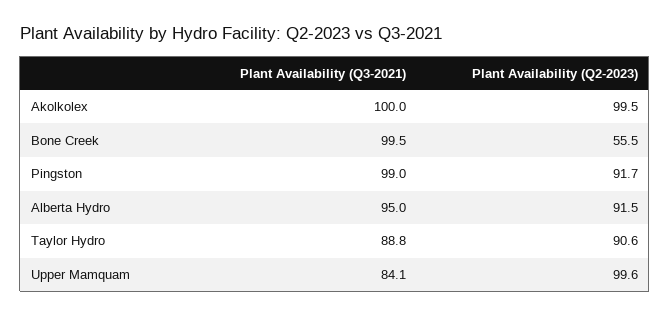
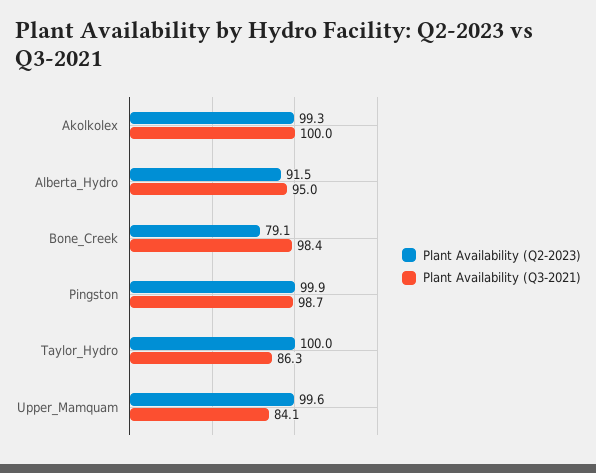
  {
    "Plant Availability (Q3-2021)": {
      "Akolkolex": 100,
-     "Bone Creek": 99.5,
+     "Bone Creek": 98.4,
-     "Pingston": 99,
+     "Pingston": 98.7,
      "Alberta Hydro": 95,
-     "Taylor Hydro": 88.8,
+     "Taylor Hydro": 86.3,
      "Upper Mamquam": 84.1
    },
    "Plant Availability (Q2-2023)": {
-     "Akolkolex": 99.5,
+     "Akolkolex": 99.3,
-     "Bone Creek": 55.5,
+     "Bone Creek": 79.1,
-     "Pingston": 91.7,
+     "Pingston": 99.9,
      "Alberta Hydro": 91.5,
-     "Taylor Hydro": 90.6,
+     "Taylor Hydro": 100,
      "Upper Mamquam": 99.6
    }
  }

